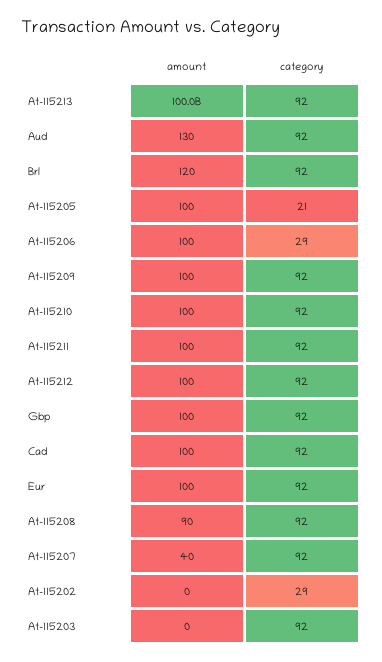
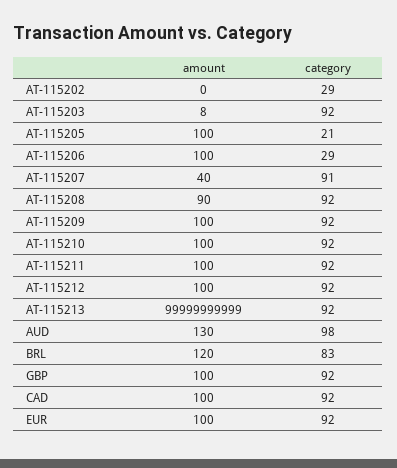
  {
    "amount": {
      "At-115213": 99999999999,
      "Aud": 130,
      "Brl": 120,
      "At-115205": 100,
      "At-115206": 100,
      "At-115209": 100,
      "At-115210": 100,
      "At-115211": 100,
      "At-115212": 100,
      "Gbp": 100,
      "Cad": 100,
      "Eur": 100,
      "At-115208": 90,
      "At-115207": 40,
      "At-115202": 0,
-     "At-115203": 0
+     "At-115203": 8
    },
    "category": {
      "At-115213": 92,
-     "Aud": 92,
+     "Aud": 98,
-     "Brl": 92,
+     "Brl": 83,
      "At-115205": 21,
      "At-115206": 29,
      "At-115209": 92,
      "At-115210": 92,
      "At-115211": 92,
      "At-115212": 92,
      "Gbp": 92,
      "Cad": 92,
      "Eur": 92,
      "At-115208": 92,
-     "At-115207": 92,
+     "At-115207": 91,
      "At-115202": 29,
      "At-115203": 92
    }
  }

